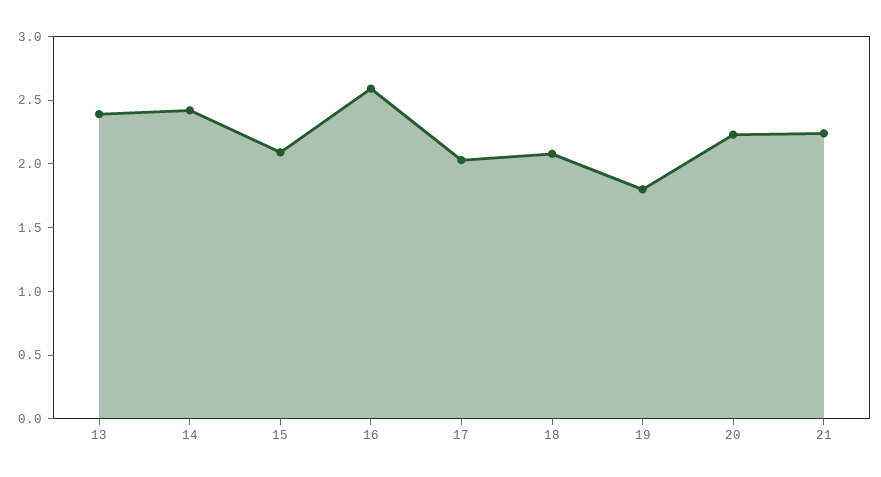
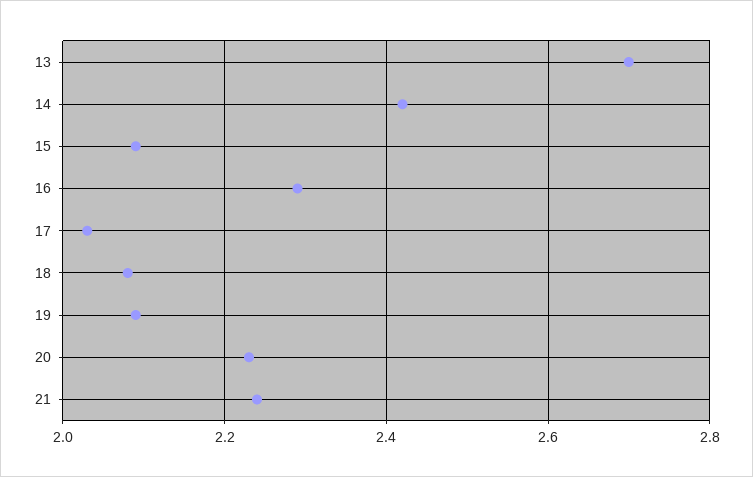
  {
-   "13": 2.4,
+   "13": 2.7,
    "14": 2.4,
    "15": 2.1,
-   "16": 2.6,
+   "16": 2.3,
    "17": 2.05,
    "18": 2.1,
-   "19": 1.8,
+   "19": 2.1,
    "20": 2.25,
    "21": 2.25
  }

